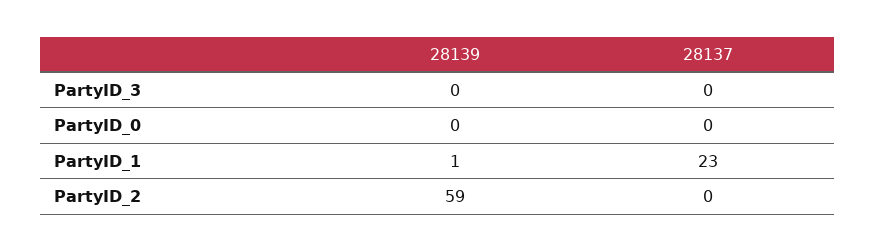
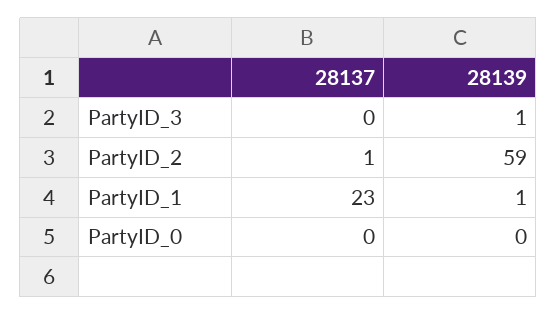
  {
    "28139": {
-     "PartyID_3": 0,
+     "PartyID_3": 1,
      "PartyID_0": 0,
      "PartyID_1": 1,
      "PartyID_2": 59
    },
    "28137": {
      "PartyID_3": 0,
      "PartyID_0": 0,
      "PartyID_1": 23,
-     "PartyID_2": 0
+     "PartyID_2": 1
    }
  }

